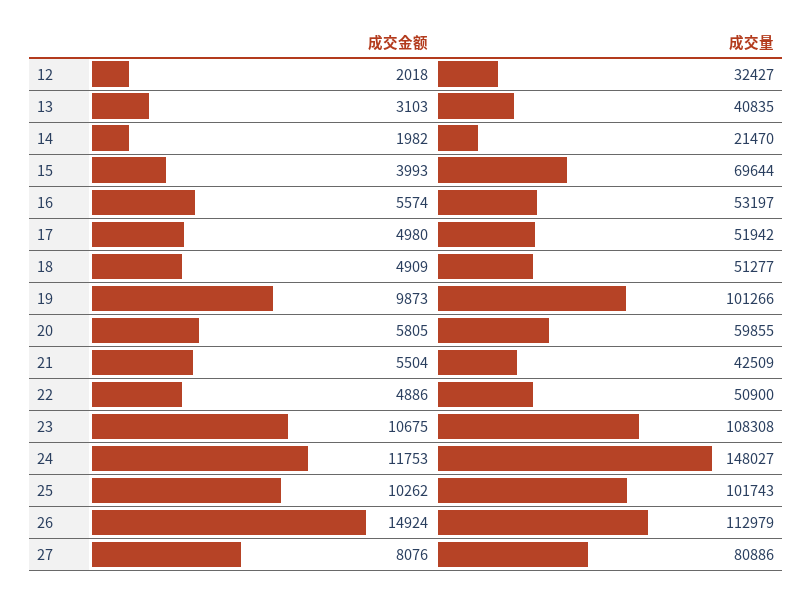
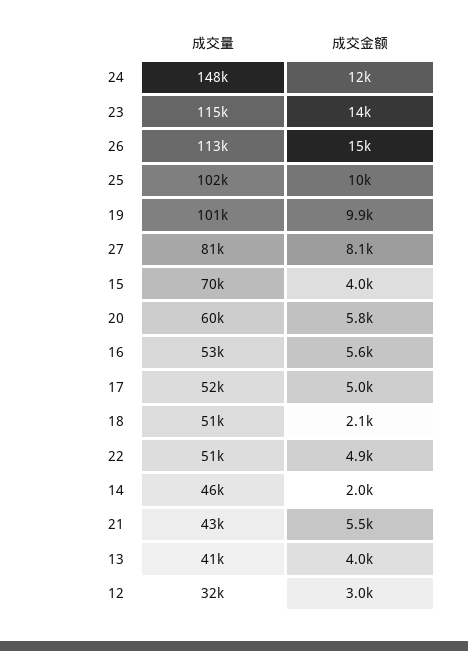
  {
    "成交金额": {
-     "12": 2018,
+     "12": 3000,
-     "13": 3103,
+     "13": 4000,
      "14": 1982,
      "15": 3993,
      "16": 5574,
      "17": 4980,
-     "18": 4909,
+     "18": 2100,
      "19": 9873,
      "20": 5805,
      "21": 5504,
      "22": 4886,
-     "23": 10675,
+     "23": 14000,
      "24": 11753,
      "25": 10262,
      "26": 14924,
      "27": 8076
    },
    "成交量": {
      "12": 32427,
      "13": 40835,
-     "14": 21470,
+     "14": 46000,
      "15": 69644,
      "16": 53197,
      "17": 51942,
      "18": 51277,
      "19": 101266,
      "20": 59855,
      "21": 42509,
      "22": 50900,
-     "23": 108308,
+     "23": 115000,
      "24": 148027,
      "25": 101743,
      "26": 112979,
      "27": 80886
    }
  }

